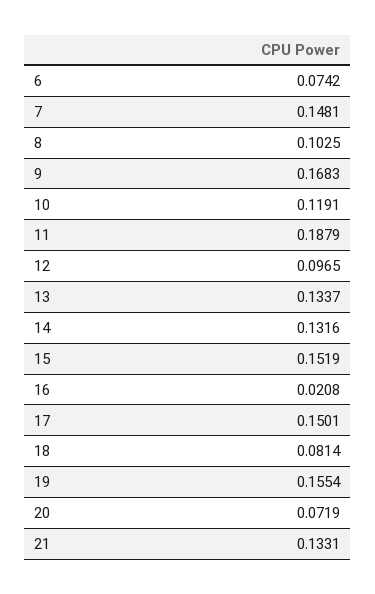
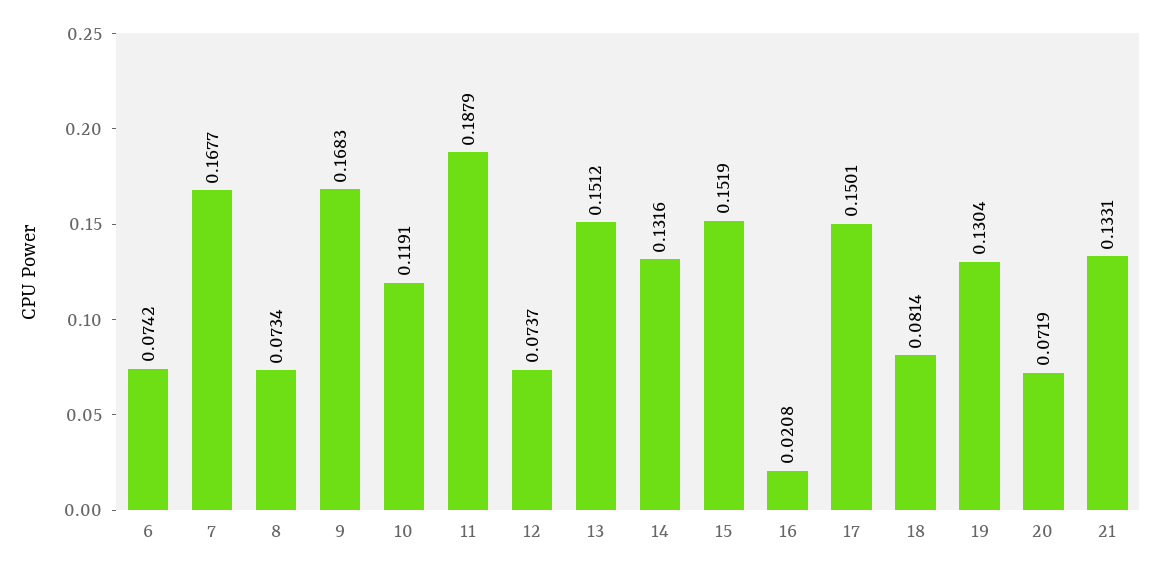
  {
    "6": 0.0742,
-   "7": 0.1481,
+   "7": 0.1677,
-   "8": 0.1025,
+   "8": 0.0734,
    "9": 0.1683,
    "10": 0.1191,
    "11": 0.1879,
-   "12": 0.0965,
+   "12": 0.0737,
-   "13": 0.1337,
+   "13": 0.1512,
    "14": 0.1316,
    "15": 0.1519,
    "16": 0.0208,
    "17": 0.1501,
    "18": 0.0814,
-   "19": 0.1554,
+   "19": 0.1304,
    "20": 0.0719,
    "21": 0.1331
  }

